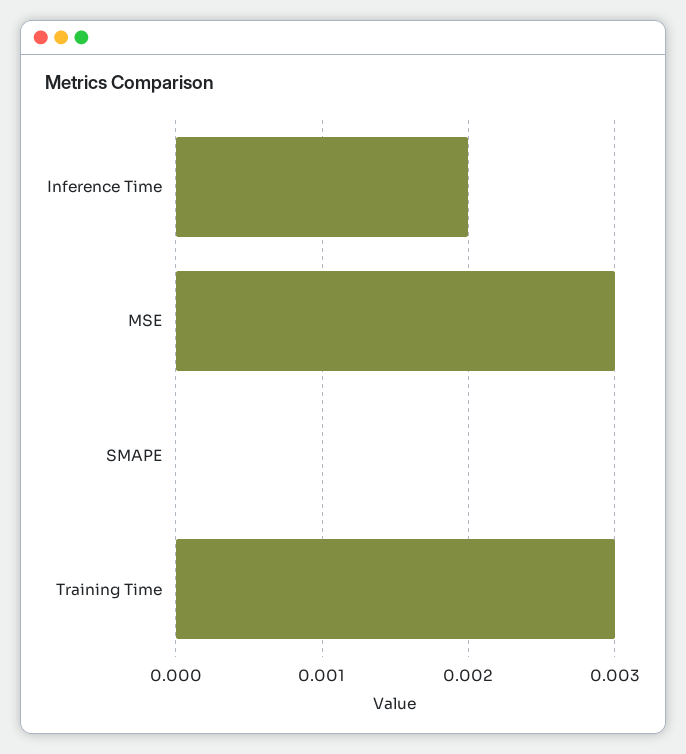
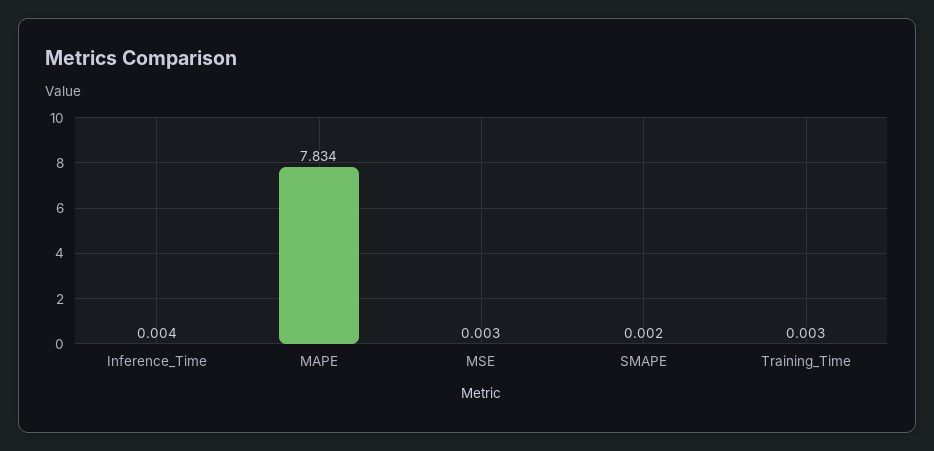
  {
-   "Inference Time": 0.002,
+   "Inference Time": 0.004,
    "MSE": 0.003,
-   "SMAPE": 0,
+   "SMAPE": 0.002,
-   "Training Time": 0.003
+   "Training Time": 0.003,
+   "MAPE": 7.834
  }

